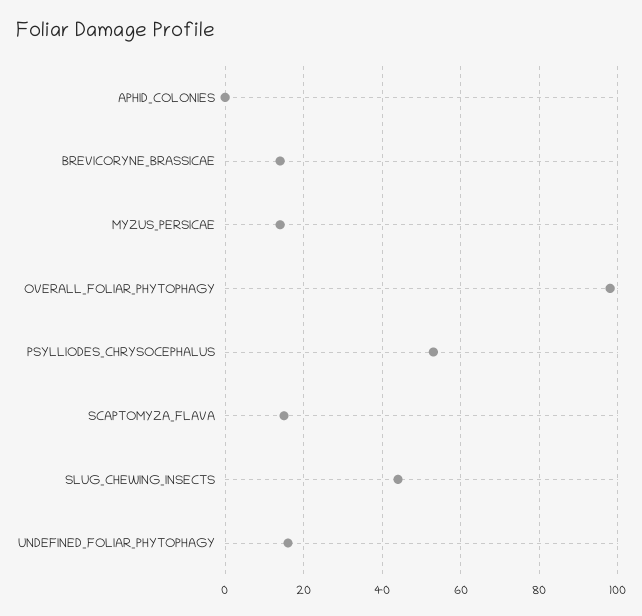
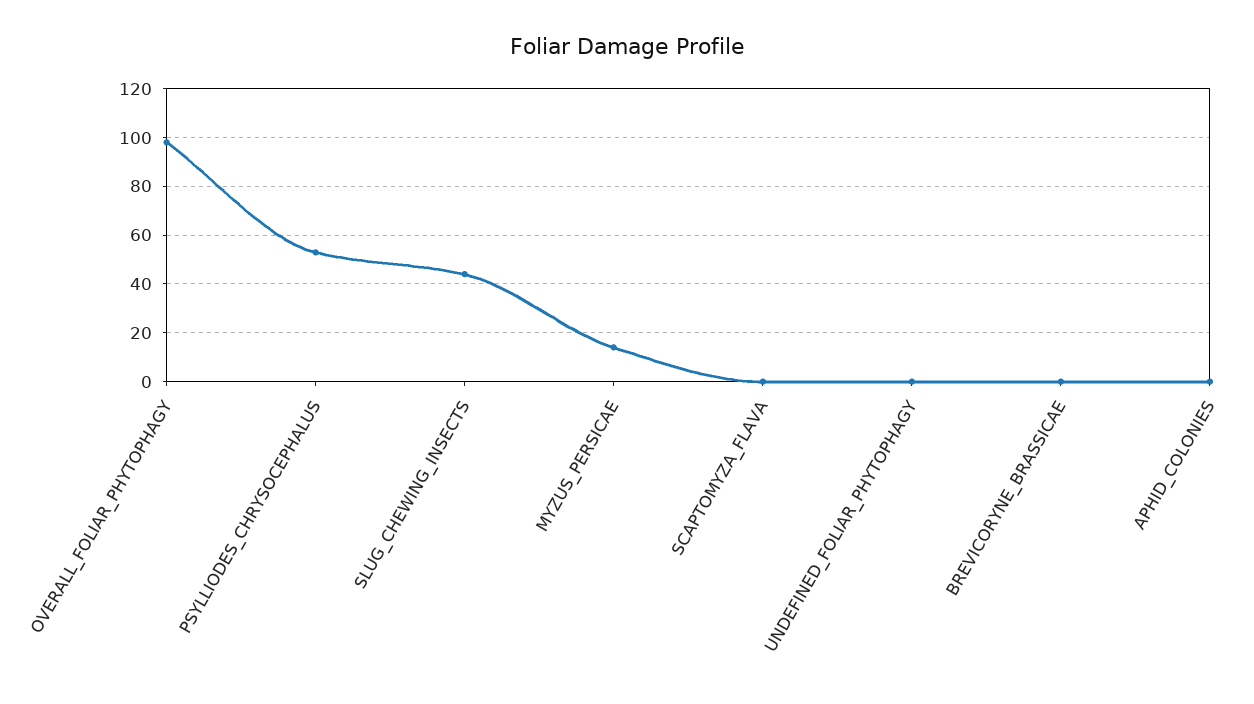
  {
    "APHID_COLONIES": 0,
-   "BREVICORYNE_BRASSICAE": 15,
+   "BREVICORYNE_BRASSICAE": 0,
    "MYZUS_PERSICAE": 15,
    "OVERALL_FOLIAR_PHYTOPHAGY": 100,
    "PSYLLIODES_CHRYSOCEPHALUS": 55,
-   "SCAPTOMYZA_FLAVA": 15,
+   "SCAPTOMYZA_FLAVA": 0,
    "SLUG_CHEWING_INSECTS": 45,
-   "UNDEFINED_FOLIAR_PHYTOPHAGY": 15
+   "UNDEFINED_FOLIAR_PHYTOPHAGY": 0
  }

